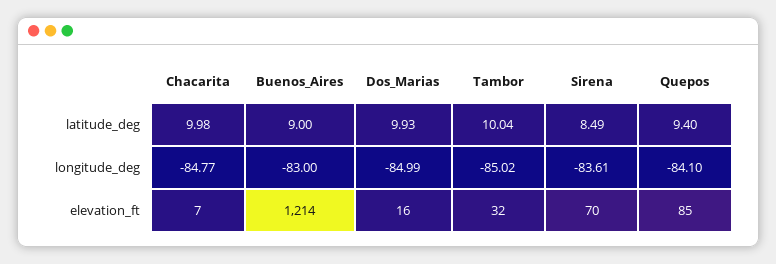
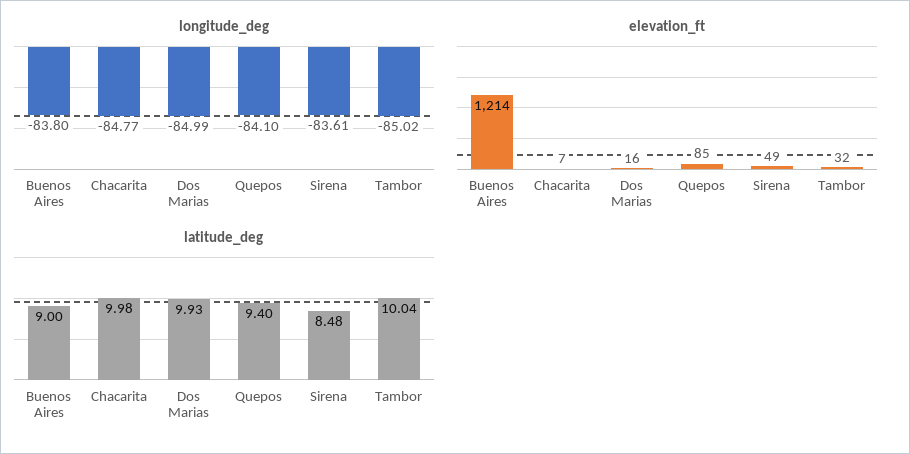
  {
    "latitude_deg": {
      "Chacarita": 9.98,
      "Buenos_Aires": 9,
      "Dos_Marias": 9.93,
      "Tambor": 10.04,
-     "Sirena": 8.49,
+     "Sirena": 8.48,
      "Quepos": 9.4
    },
    "longitude_deg": {
      "Chacarita": -84.77,
-     "Buenos_Aires": -83,
+     "Buenos_Aires": -83.8,
      "Dos_Marias": -84.99,
      "Tambor": -85.02,
      "Sirena": -83.61,
      "Quepos": -84.1
    },
    "elevation_ft": {
      "Chacarita": 7,
      "Buenos_Aires": 1214,
      "Dos_Marias": 16,
      "Tambor": 32,
-     "Sirena": 70,
+     "Sirena": 49,
      "Quepos": 85
    }
  }

